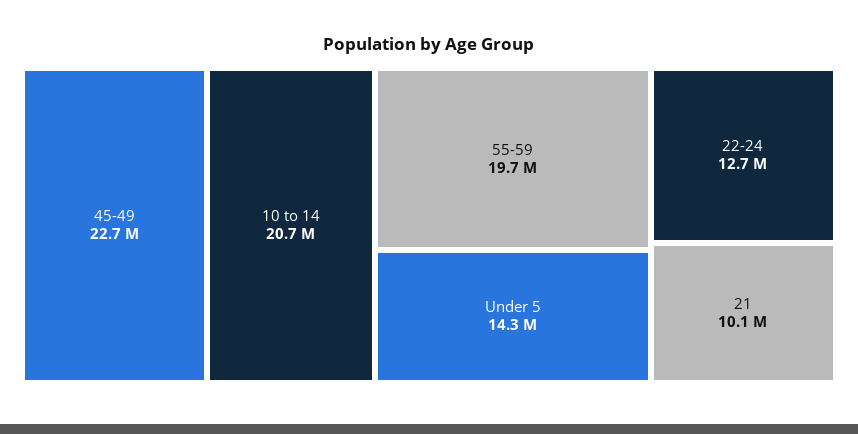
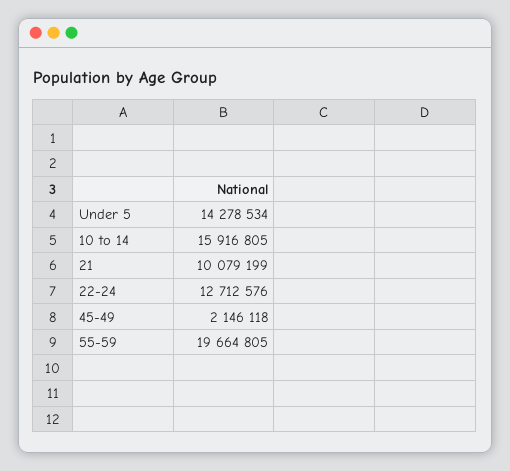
  {
-   "45-49": 22700000,
+   "45-49": 2146118,
-   "10 to 14": 20700000,
+   "10 to 14": 15916805,
    "55-59": 19664805,
    "Under 5": 14278534,
    "22-24": 12712576,
    "21": 10079199
  }

